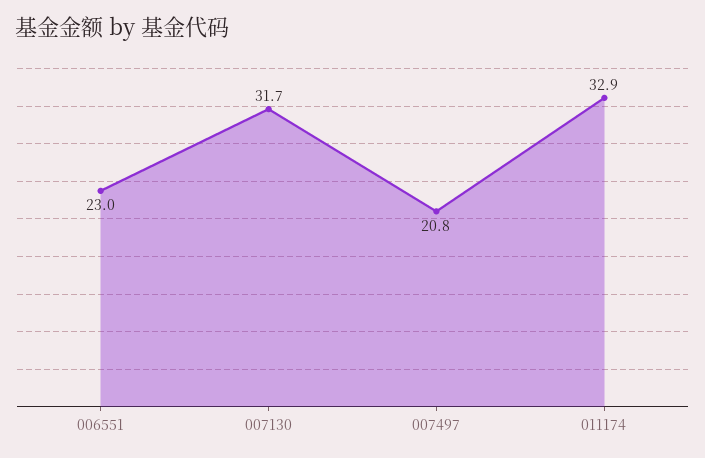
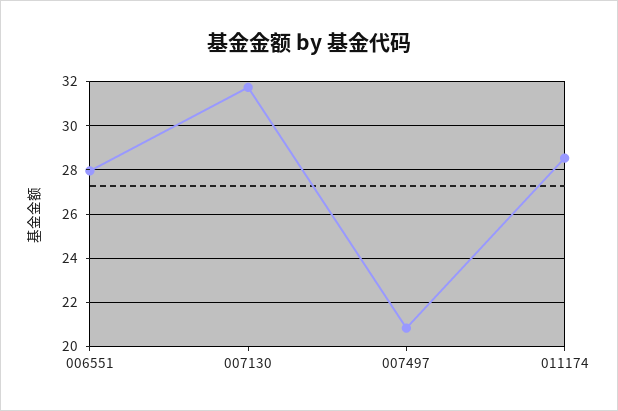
  {
-   "006551": 23,
+   "006551": 28,
    "007130": 31.7,
    "007497": 20.8,
-   "011174": 32.9
+   "011174": 28.5
  }

